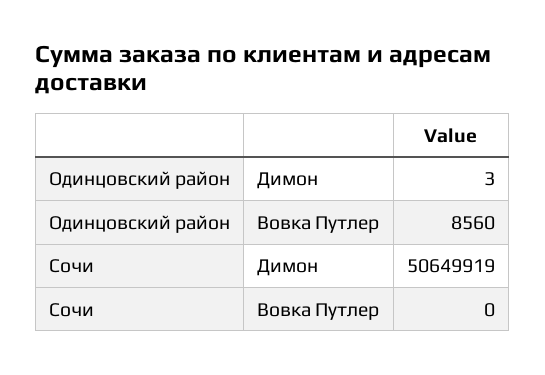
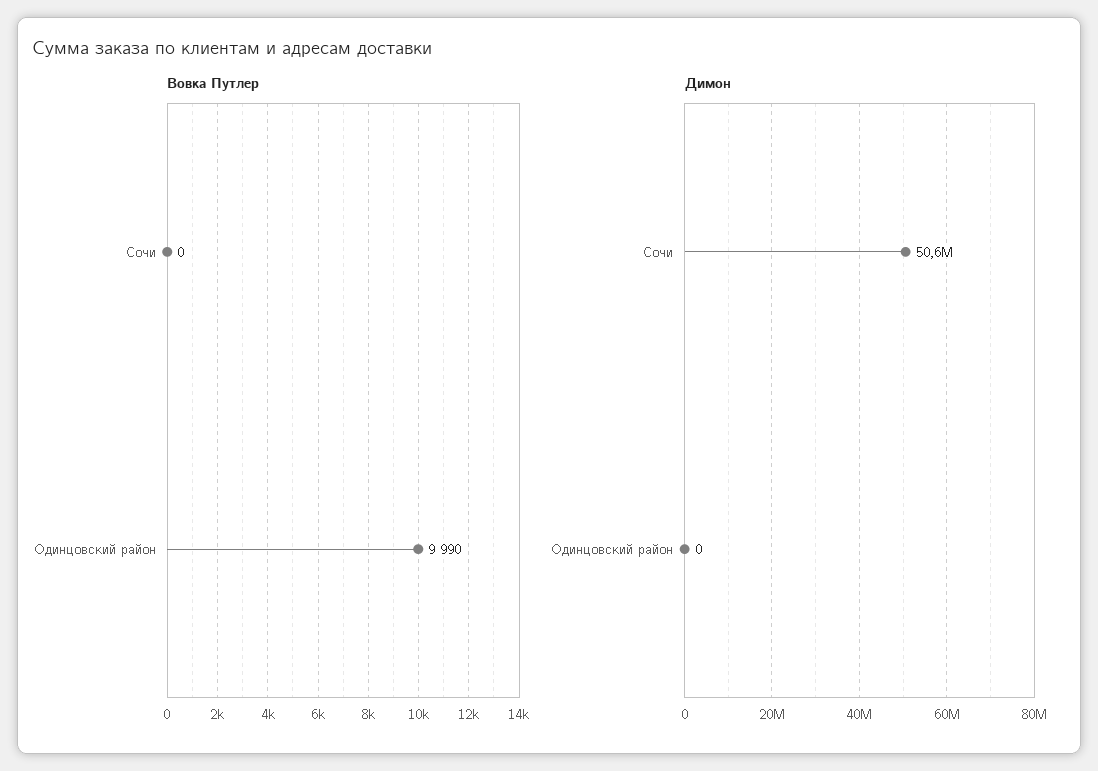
  {
    "Димон": {
-     "Одинцовский район": 3,
+     "Одинцовский район": 0,
      "Сочи": 50649919
    },
    "Вовка Путлер": {
-     "Одинцовский район": 8560,
+     "Одинцовский район": 9990,
      "Сочи": 0
    }
  }

